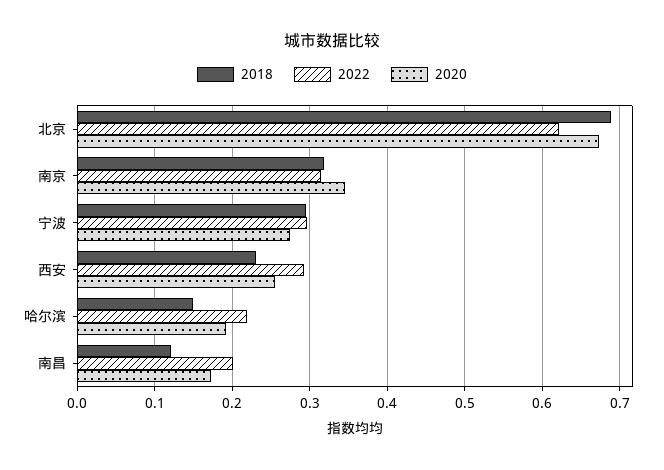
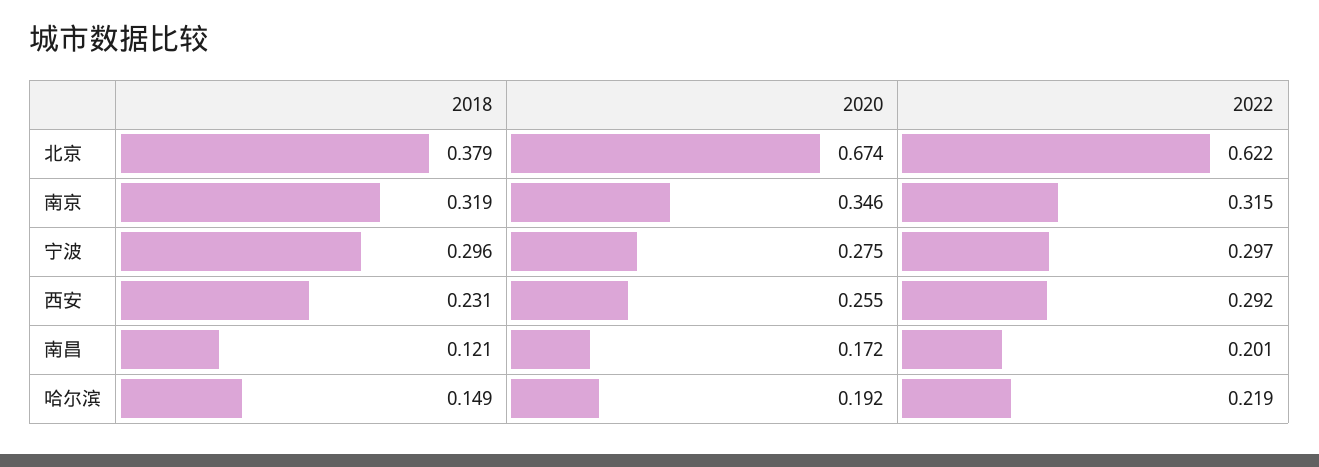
  {
    "2018": {
-     "北京": 0.69,
+     "北京": 0.379,
      "南京": 0.319,
      "宁波": 0.296,
      "西安": 0.231,
      "哈尔滨": 0.149,
      "南昌": 0.121
    },
    "2022": {
      "北京": 0.622,
      "南京": 0.315,
      "宁波": 0.297,
      "西安": 0.292,
      "哈尔滨": 0.219,
      "南昌": 0.201
    },
    "2020": {
      "北京": 0.674,
      "南京": 0.346,
      "宁波": 0.275,
      "西安": 0.255,
      "哈尔滨": 0.192,
      "南昌": 0.172
    }
  }

